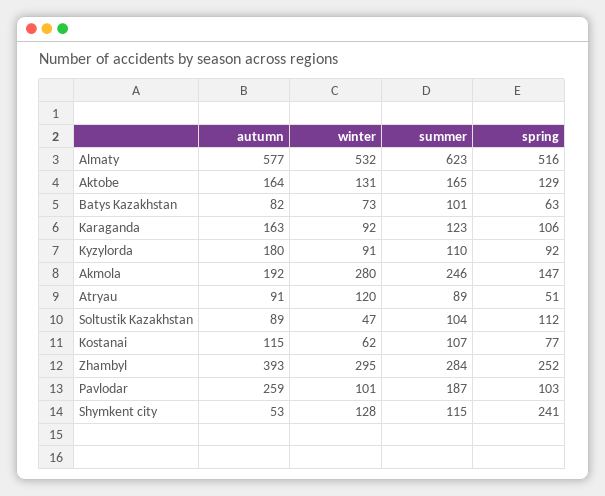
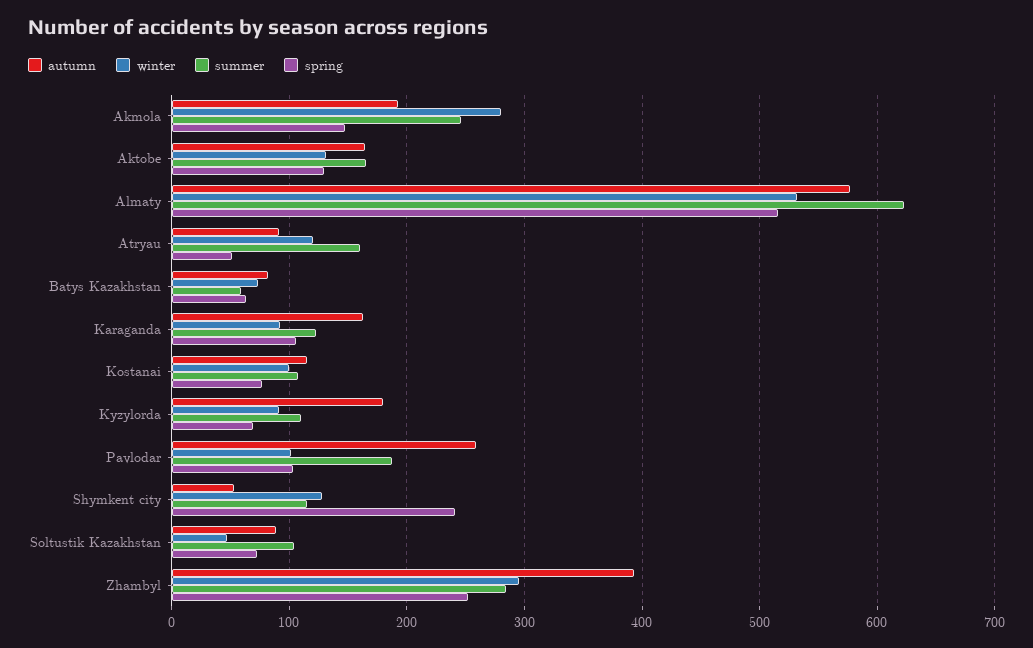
  {
    "autumn": {
      "Almaty": 577,
      "Aktobe": 164,
      "Batys Kazakhstan": 82,
      "Karaganda": 163,
      "Kyzylorda": 180,
      "Akmola": 192,
      "Atryau": 91,
      "Soltustik Kazakhstan": 89,
      "Kostanai": 115,
      "Zhambyl": 393,
      "Pavlodar": 259,
      "Shymkent city": 53
    },
    "winter": {
      "Almaty": 532,
      "Aktobe": 131,
      "Batys Kazakhstan": 73,
      "Karaganda": 92,
      "Kyzylorda": 91,
      "Akmola": 280,
      "Atryau": 120,
      "Soltustik Kazakhstan": 47,
-     "Kostanai": 62,
+     "Kostanai": 100,
      "Zhambyl": 295,
      "Pavlodar": 101,
      "Shymkent city": 128
    },
    "summer": {
      "Almaty": 623,
      "Aktobe": 165,
-     "Batys Kazakhstan": 101,
+     "Batys Kazakhstan": 60,
      "Karaganda": 123,
      "Kyzylorda": 110,
      "Akmola": 246,
-     "Atryau": 89,
+     "Atryau": 160,
      "Soltustik Kazakhstan": 104,
      "Kostanai": 107,
      "Zhambyl": 284,
      "Pavlodar": 187,
      "Shymkent city": 115
    },
    "spring": {
      "Almaty": 516,
      "Aktobe": 129,
      "Batys Kazakhstan": 63,
      "Karaganda": 106,
-     "Kyzylorda": 92,
+     "Kyzylorda": 70,
      "Akmola": 147,
      "Atryau": 51,
-     "Soltustik Kazakhstan": 112,
+     "Soltustik Kazakhstan": 70,
      "Kostanai": 77,
      "Zhambyl": 252,
      "Pavlodar": 103,
      "Shymkent city": 241
    }
  }

